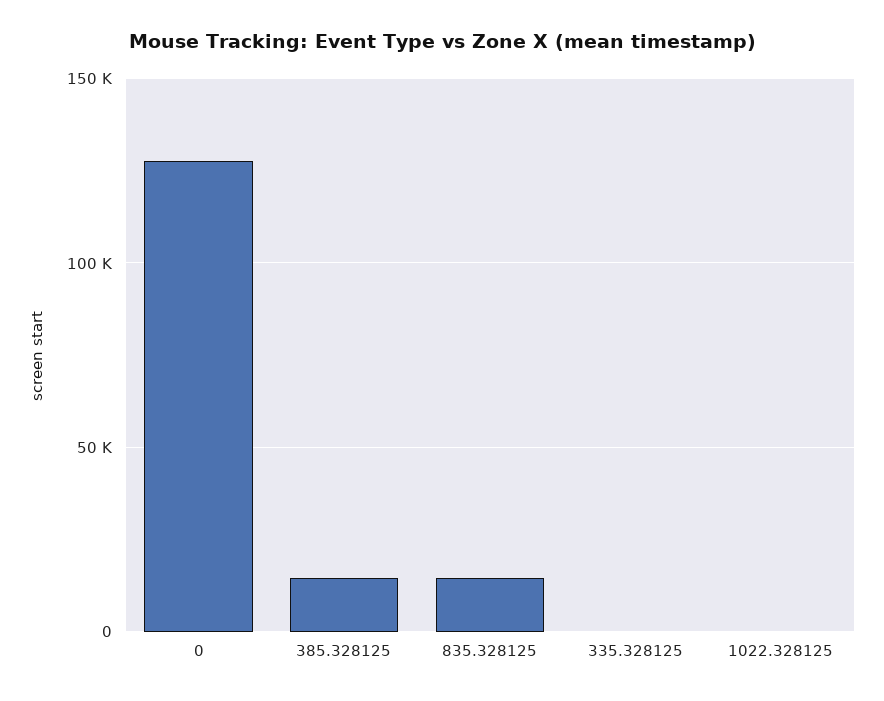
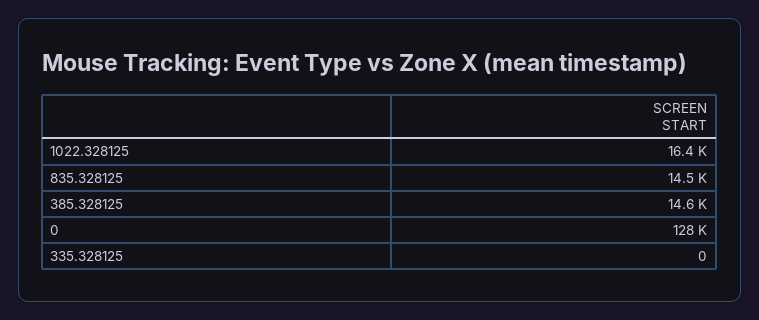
  {
    "0": 128000,
    "385.328125": 14600,
    "835.328125": 14500,
    "335.328125": 0,
-   "1022.328125": 0
+   "1022.328125": 16400
  }

